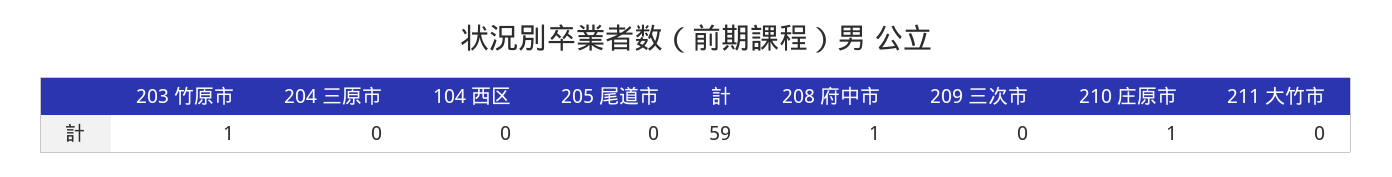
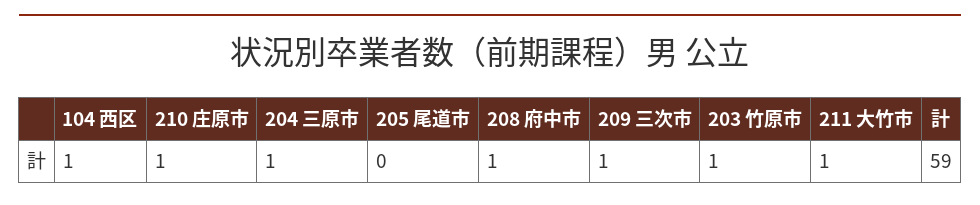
  {
    "203 竹原市": 1,
-   "204 三原市": 0,
+   "204 三原市": 1,
-   "104 西区": 0,
+   "104 西区": 1,
    "205 尾道市": 0,
    "計": 59,
    "208 府中市": 1,
-   "209 三次市": 0,
+   "209 三次市": 1,
    "210 庄原市": 1,
-   "211 大竹市": 0
+   "211 大竹市": 1
  }

